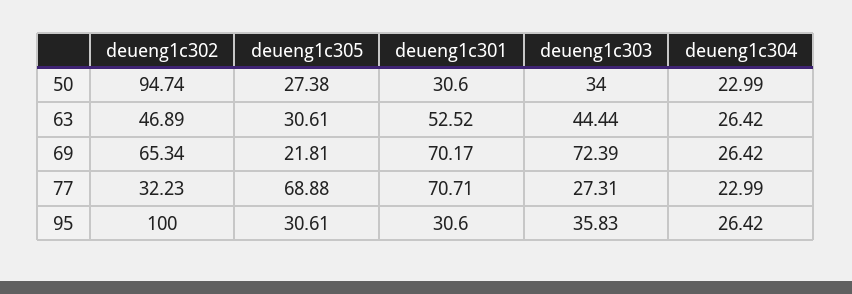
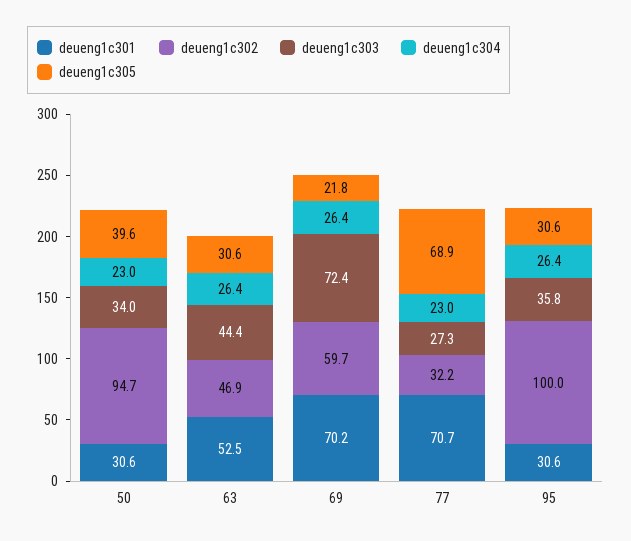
  {
    "deueng1c302": {
      "50": 94.74,
      "63": 46.89,
-     "69": 65.34,
+     "69": 59.7,
      "77": 32.23,
      "95": 100
    },
    "deueng1c305": {
-     "50": 27.38,
+     "50": 39.6,
      "63": 30.61,
      "69": 21.81,
      "77": 68.88,
      "95": 30.61
    },
    "deueng1c301": {
      "50": 30.6,
      "63": 52.52,
      "69": 70.17,
      "77": 70.71,
      "95": 30.6
    },
    "deueng1c303": {
      "50": 34,
      "63": 44.44,
      "69": 72.39,
      "77": 27.31,
      "95": 35.83
    },
    "deueng1c304": {
      "50": 22.99,
      "63": 26.42,
      "69": 26.42,
      "77": 22.99,
      "95": 26.42
    }
  }

